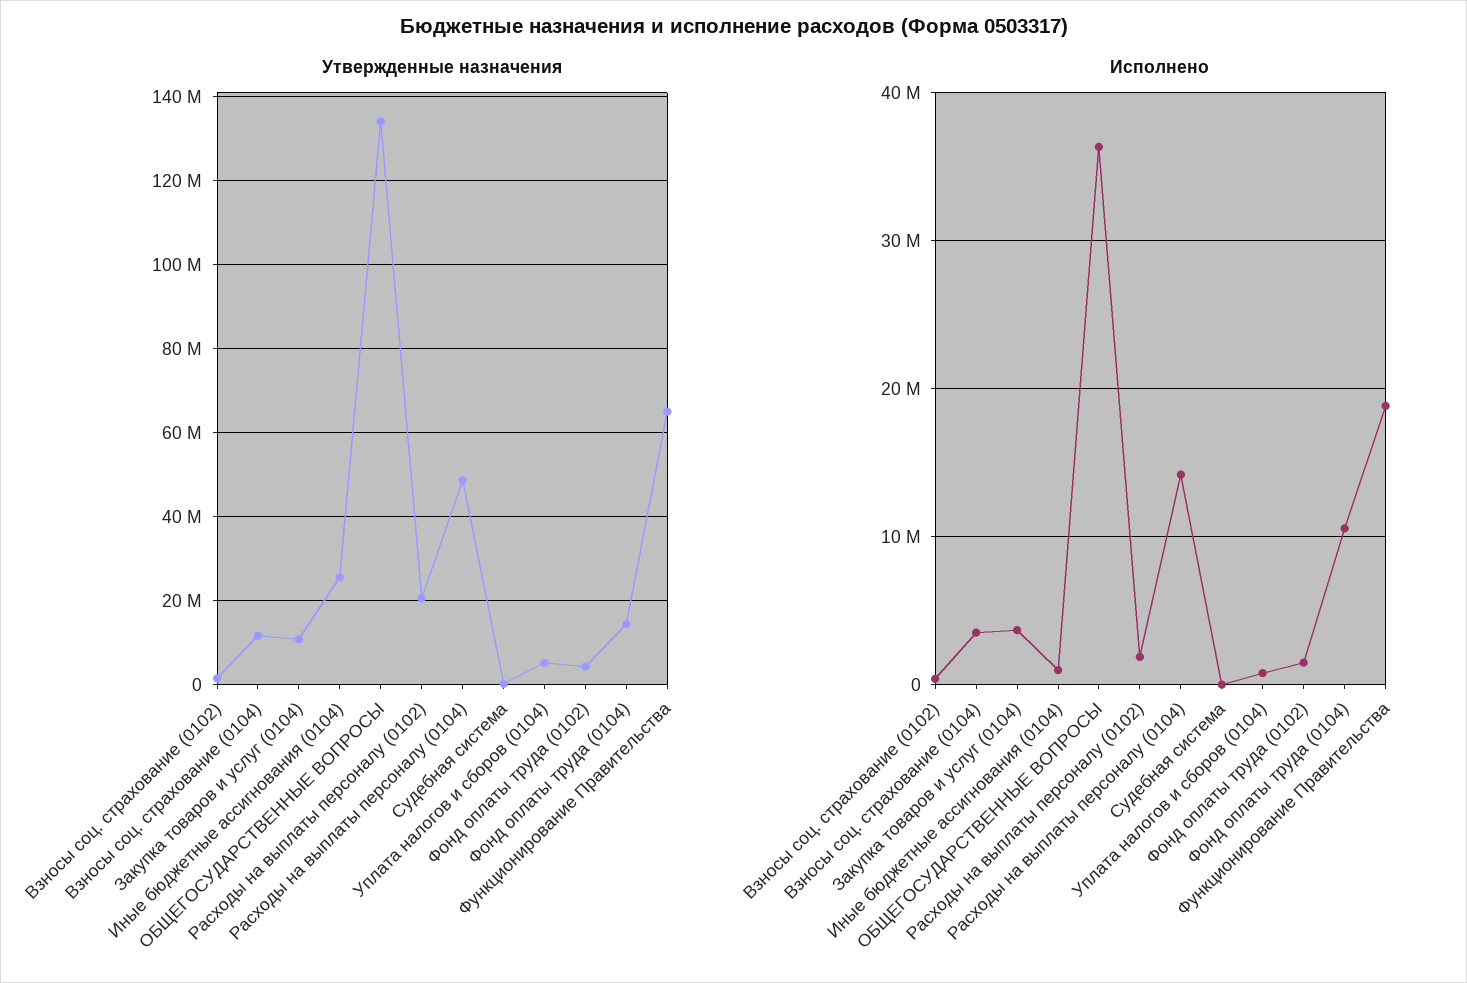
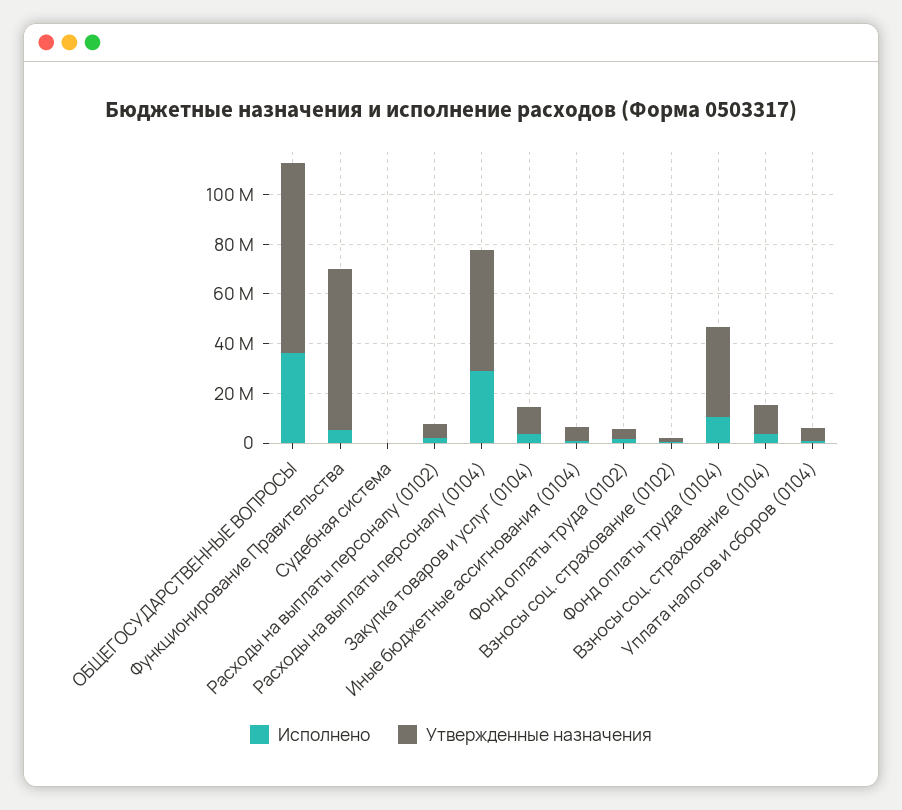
  {
    "Утвержденные назначения": {
      "Взносы соц. страхование (0102)": 2000000,
      "Взносы соц. страхование (0104)": 12000000,
      "Закупка товаров и услуг (0104)": 10000000,
-     "Иные бюджетные ассигнования (0104)": 26000000,
+     "Иные бюджетные ассигнования (0104)": 5000000,
-     "ОБЩЕГОСУДАРСТВЕННЫЕ ВОПРОСЫ": 134000000,
+     "ОБЩЕГОСУДАРСТВЕННЫЕ ВОПРОСЫ": 75000000,
-     "Расходы на выплаты персоналу (0102)": 20000000,
+     "Расходы на выплаты персоналу (0102)": 5000000,
      "Расходы на выплаты персоналу (0104)": 48000000,
      "Судебная система": 0,
      "Уплата налогов и сборов (0104)": 6000000,
      "Фонд оплаты труда (0102)": 4000000,
-     "Фонд оплаты труда (0104)": 14000000,
+     "Фонд оплаты труда (0104)": 35000000,
      "Функционирование Правительства": 64000000
    },
    "Исполнено": {
      "Взносы соц. страхование (0102)": 0,
      "Взносы соц. страхование (0104)": 4000000,
      "Закупка товаров и услуг (0104)": 4000000,
      "Иные бюджетные ассигнования (0104)": 1000000,
      "ОБЩЕГОСУДАРСТВЕННЫЕ ВОПРОСЫ": 36000000,
      "Расходы на выплаты персоналу (0102)": 2000000,
-     "Расходы на выплаты персоналу (0104)": 14000000,
+     "Расходы на выплаты персоналу (0104)": 30000000,
      "Судебная система": 0,
      "Уплата налогов и сборов (0104)": 1000000,
      "Фонд оплаты труда (0102)": 1000000,
      "Фонд оплаты труда (0104)": 11000000,
-     "Функционирование Правительства": 19000000
+     "Функционирование Правительства": 5000000
    }
  }

